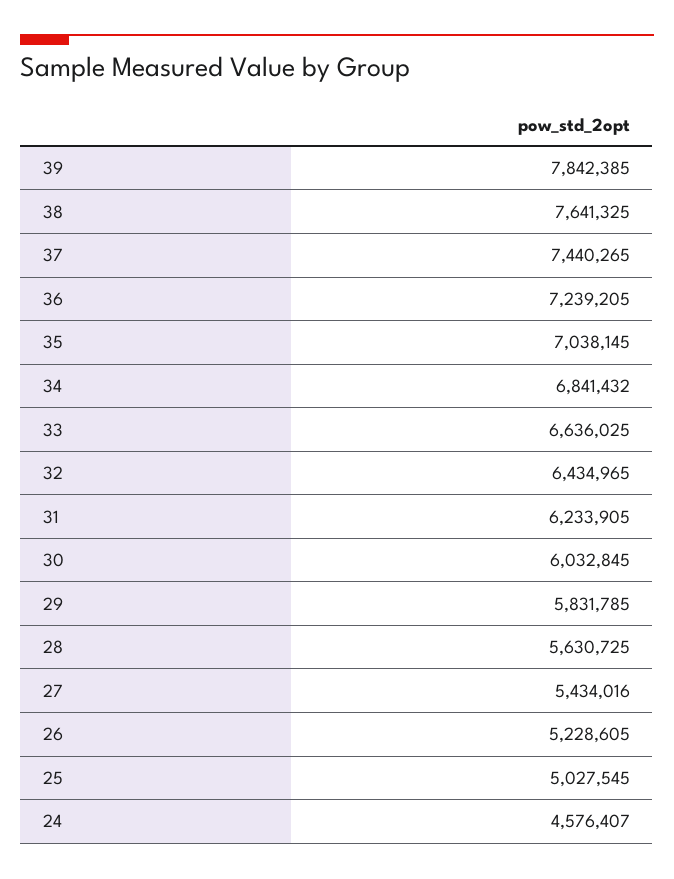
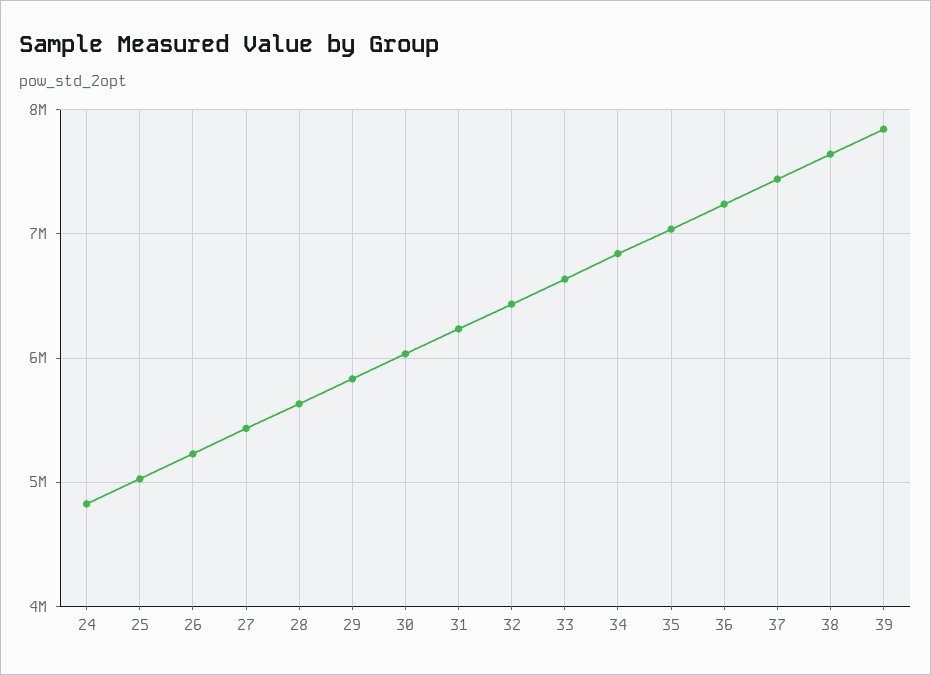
  {
    "39": 7842385,
    "38": 7641325,
    "37": 7440265,
    "36": 7239205,
    "35": 7038145,
    "34": 6841432,
    "33": 6636025,
    "32": 6434965,
    "31": 6233905,
    "30": 6032845,
    "29": 5831785,
    "28": 5630725,
    "27": 5434016,
    "26": 5228605,
    "25": 5027545,
-   "24": 4576407
+   "24": 4800000
  }

